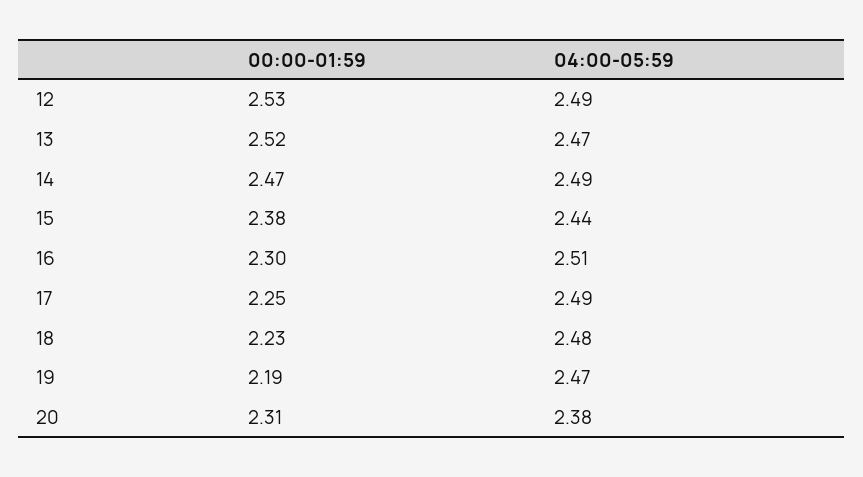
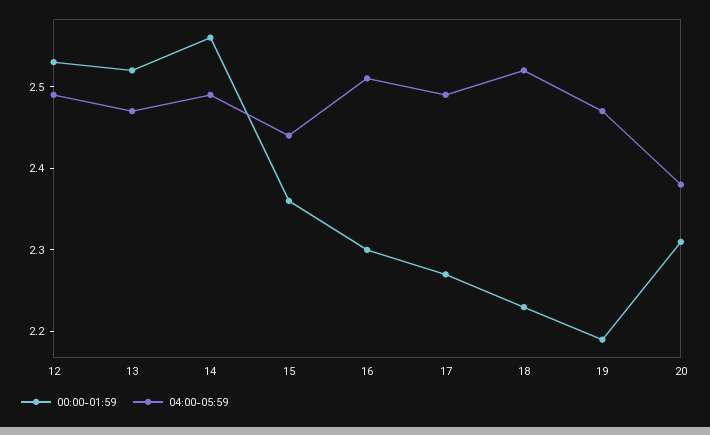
  {
    "00:00-01:59": {
      "12": 2.53,
      "13": 2.52,
-     "14": 2.47,
+     "14": 2.56,
-     "15": 2.38,
+     "15": 2.36,
      "16": 2.3,
-     "17": 2.25,
+     "17": 2.27,
      "18": 2.23,
      "19": 2.19,
      "20": 2.31
    },
    "04:00-05:59": {
      "12": 2.49,
      "13": 2.47,
      "14": 2.49,
      "15": 2.44,
      "16": 2.51,
      "17": 2.49,
-     "18": 2.48,
+     "18": 2.52,
      "19": 2.47,
      "20": 2.38
    }
  }

